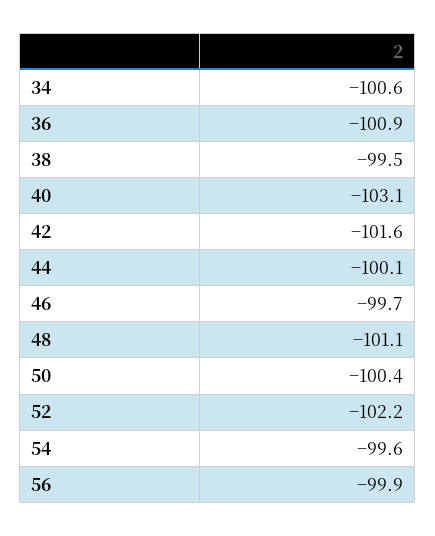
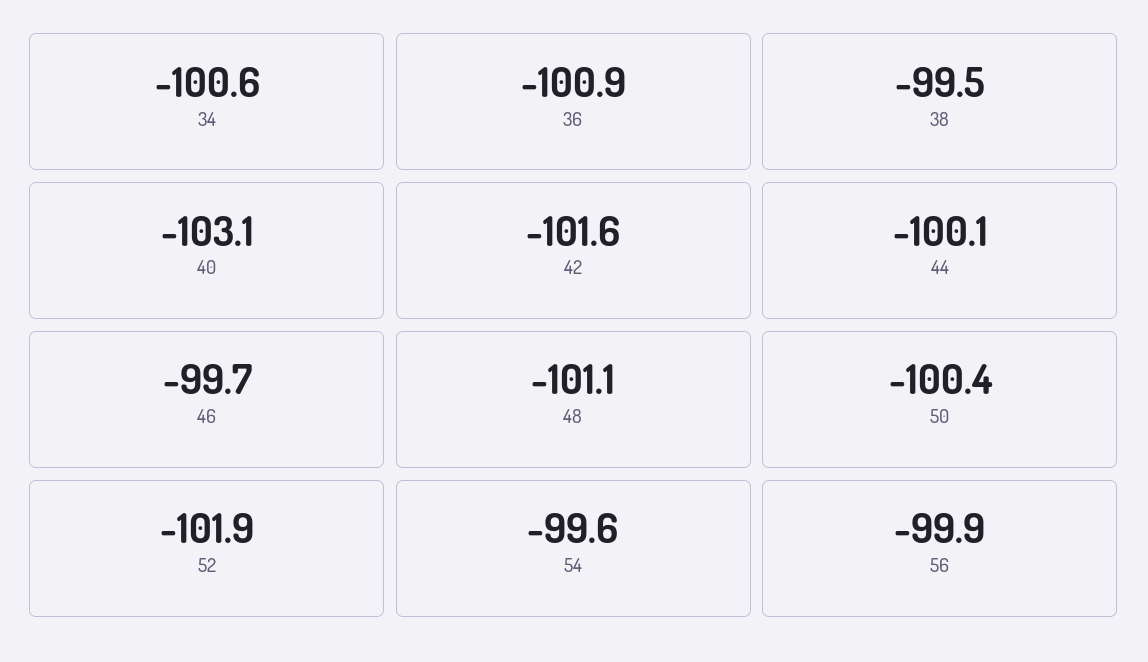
  {
    "34": -100.6,
    "36": -100.9,
    "38": -99.5,
    "40": -103.1,
    "42": -101.6,
    "44": -100.1,
    "46": -99.7,
    "48": -101.1,
    "50": -100.4,
-   "52": -102.2,
+   "52": -101.9,
    "54": -99.6,
    "56": -99.9
  }

